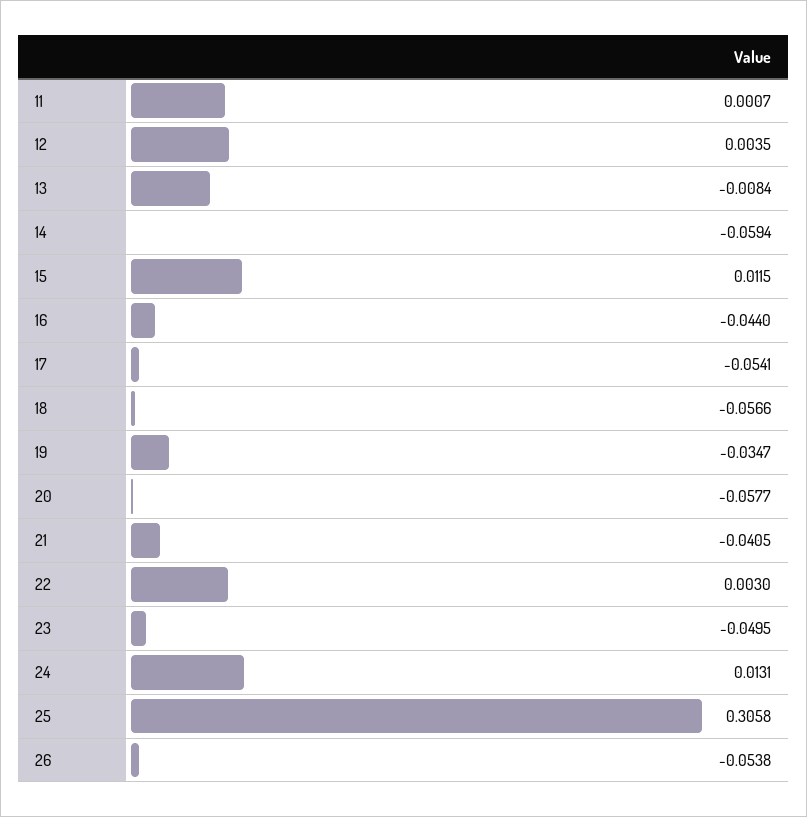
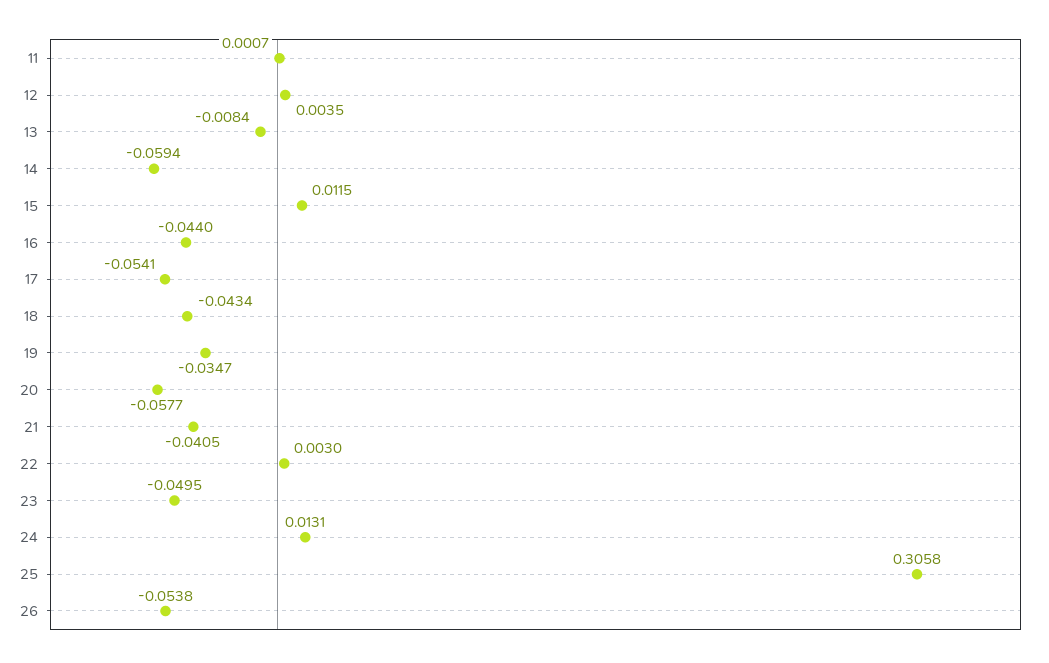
  {
    "11": 0.0007,
    "12": 0.0035,
    "13": -0.0084,
    "14": -0.0594,
    "15": 0.0115,
    "16": -0.044,
    "17": -0.0541,
-   "18": -0.0566,
+   "18": -0.0434,
    "19": -0.0347,
    "20": -0.0577,
    "21": -0.0405,
    "22": 0.003,
    "23": -0.0495,
    "24": 0.0131,
    "25": 0.3058,
    "26": -0.0538
  }

